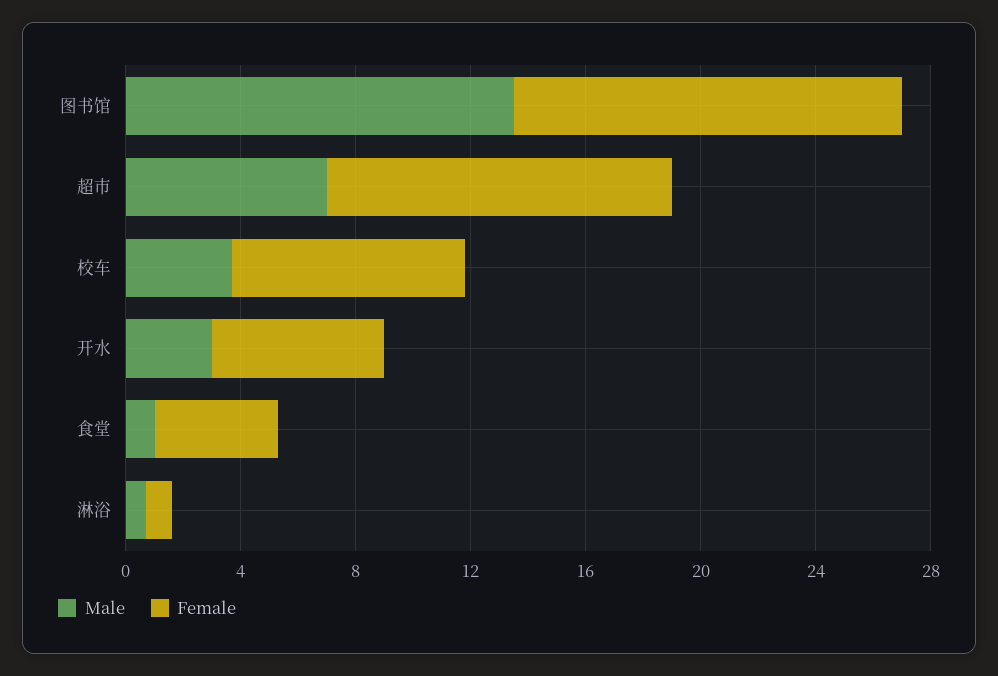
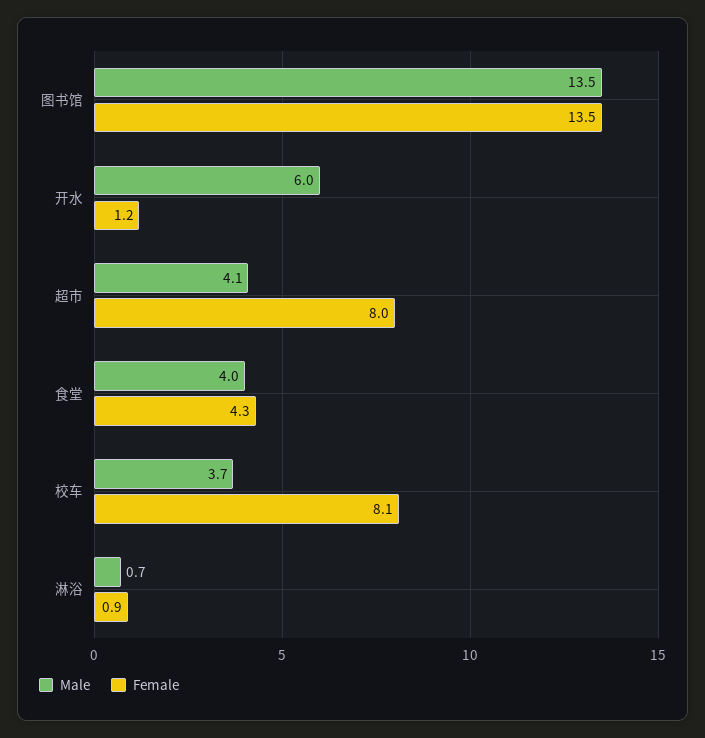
  {
    "Male": {
      "图书馆": 13.5,
-     "超市": 7,
+     "超市": 4.1,
      "校车": 3.7,
-     "开水": 3,
+     "开水": 6,
-     "食堂": 1,
+     "食堂": 4,
      "淋浴": 0.7
    },
    "Female": {
      "图书馆": 13.5,
-     "超市": 12,
+     "超市": 8,
      "校车": 8.1,
-     "开水": 6,
+     "开水": 1.2,
      "食堂": 4.3,
      "淋浴": 0.9
    }
  }

